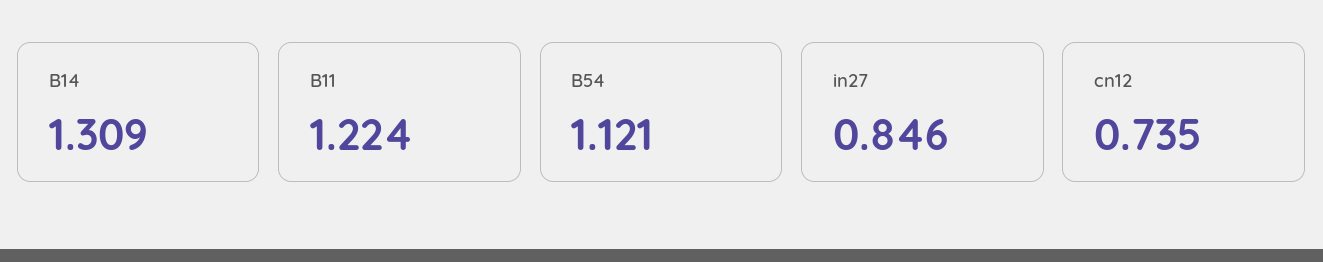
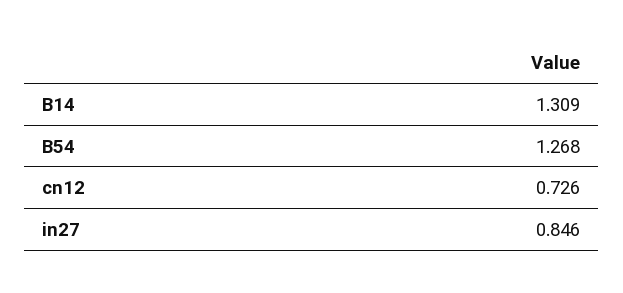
  {
    "B14": 1.309,
-   "B11": 1.224,
-   "B54": 1.121,
+   "B54": 1.268,
    "in27": 0.846,
-   "cn12": 0.735
+   "cn12": 0.726
  }

